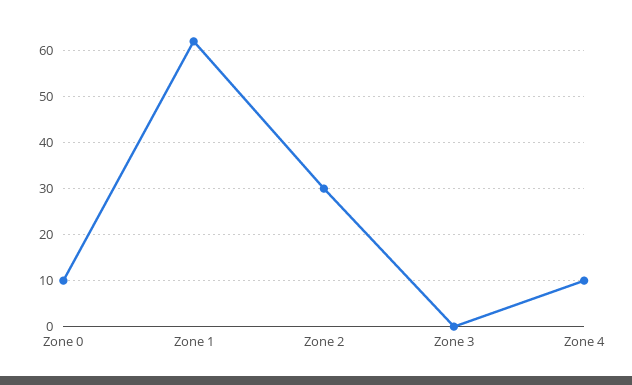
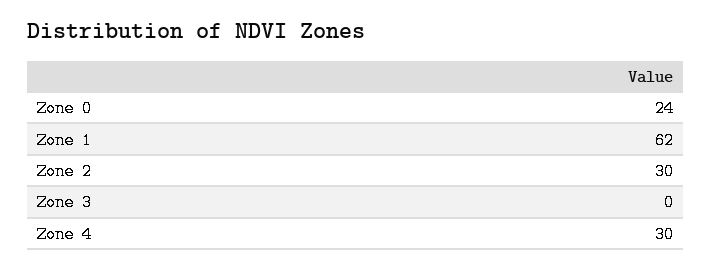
  {
-   "Zone 0": 10,
+   "Zone 0": 24,
    "Zone 1": 62,
    "Zone 2": 30,
    "Zone 3": 0,
-   "Zone 4": 10
+   "Zone 4": 30
  }

